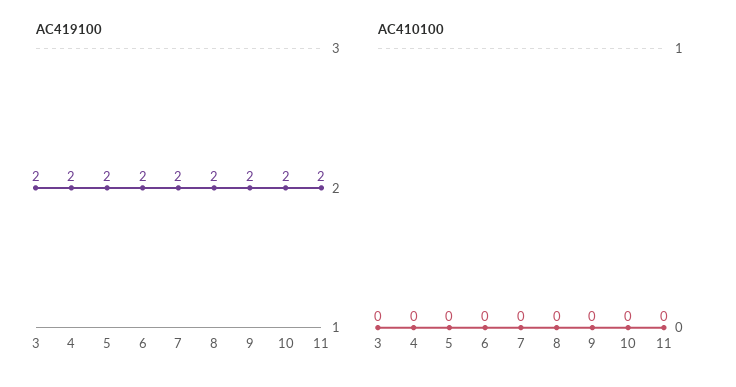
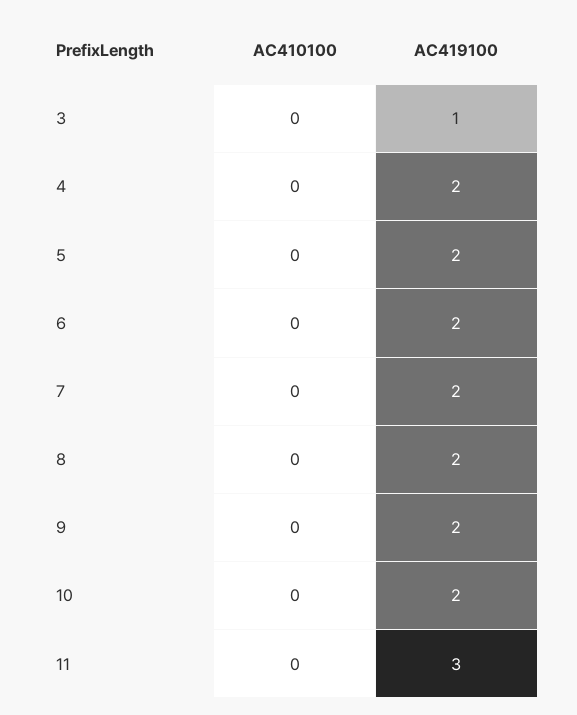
  {
    "AC419100": {
-     "3": 2,
+     "3": 1,
      "4": 2,
      "5": 2,
      "6": 2,
      "7": 2,
      "8": 2,
      "9": 2,
      "10": 2,
-     "11": 2
+     "11": 3
    },
    "AC410100": {
      "3": 0,
      "4": 0,
      "5": 0,
      "6": 0,
      "7": 0,
      "8": 0,
      "9": 0,
      "10": 0,
      "11": 0
    }
  }

